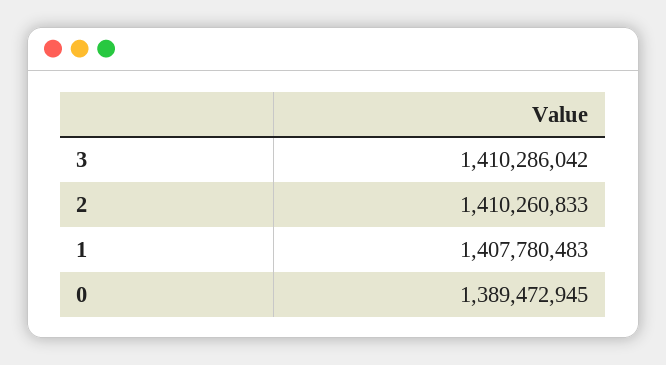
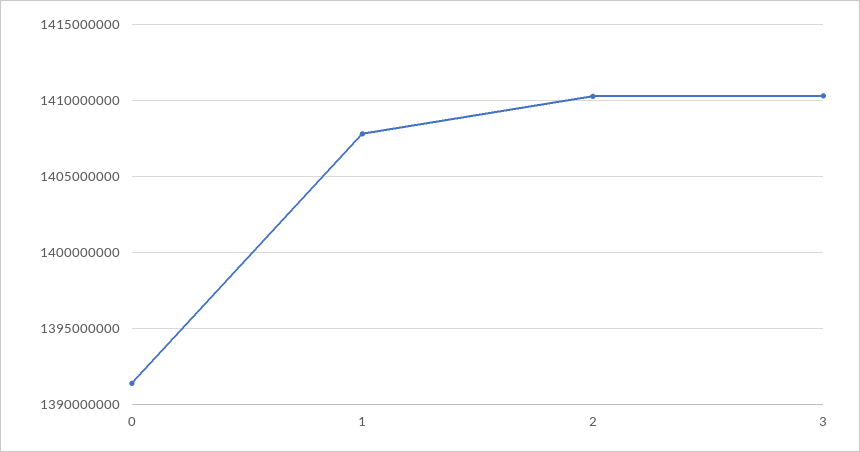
  {
    "3": 1410286042,
    "2": 1410260833,
    "1": 1407780483,
-   "0": 1389472945
+   "0": 1391500000
  }

